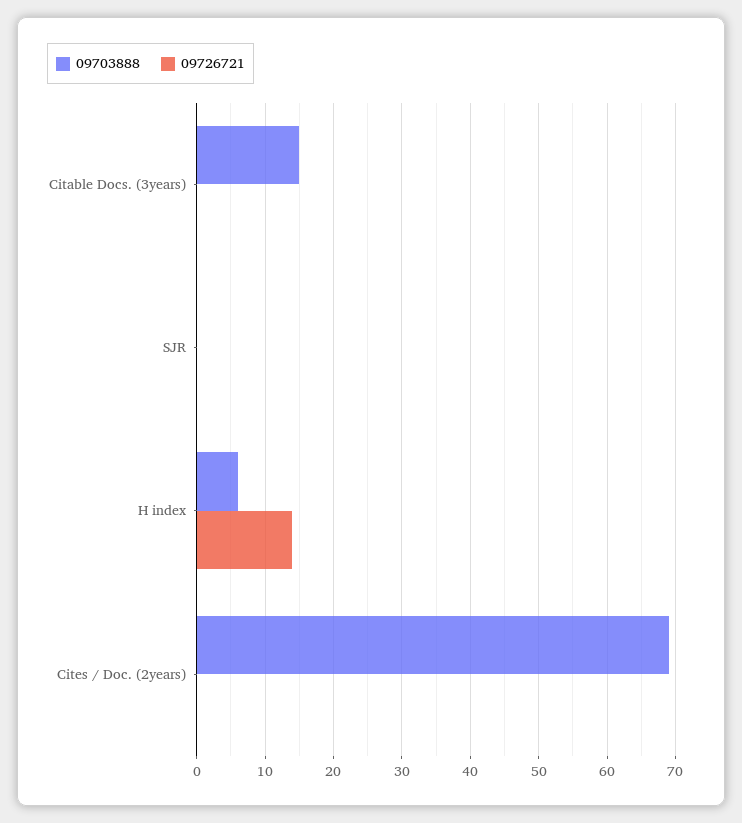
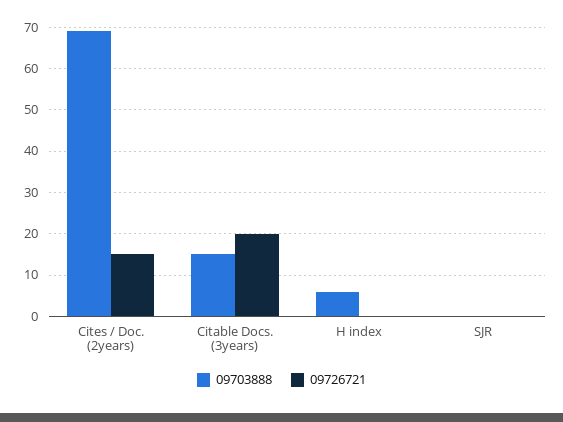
  {
    "09703888": {
      "Citable Docs. (3years)": 15,
      "SJR": 0,
      "H index": 6,
      "Cites / Doc. (2years)": 69
    },
    "09726721": {
-     "Citable Docs. (3years)": 0,
+     "Citable Docs. (3years)": 20,
      "SJR": 0,
-     "H index": 14,
+     "H index": 0,
-     "Cites / Doc. (2years)": 0
+     "Cites / Doc. (2years)": 15
    }
  }

